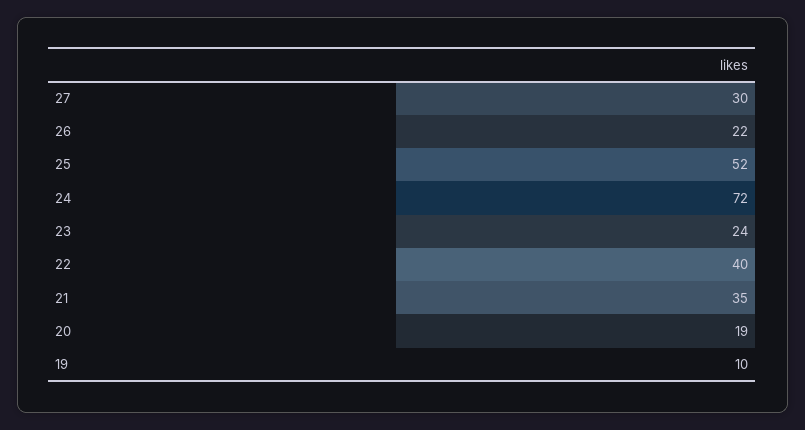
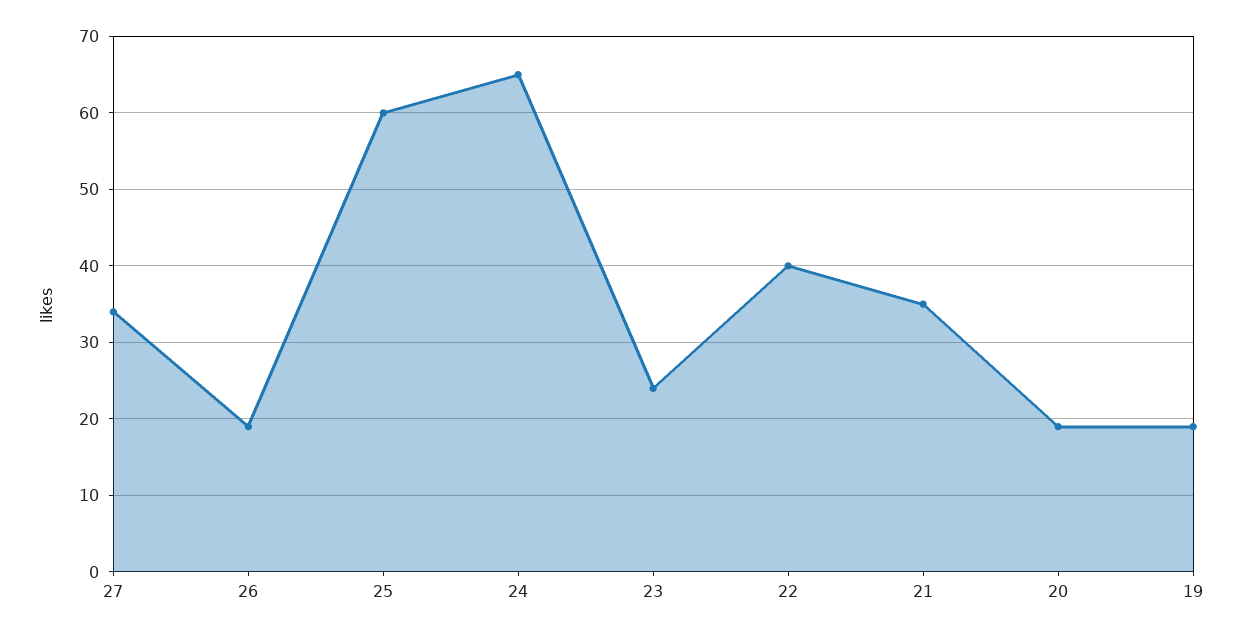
  {
-   "27": 30,
+   "27": 34,
-   "26": 22,
+   "26": 19,
-   "25": 52,
+   "25": 60,
-   "24": 72,
+   "24": 65,
    "23": 24,
    "22": 40,
    "21": 35,
    "20": 19,
-   "19": 10
+   "19": 19
  }

